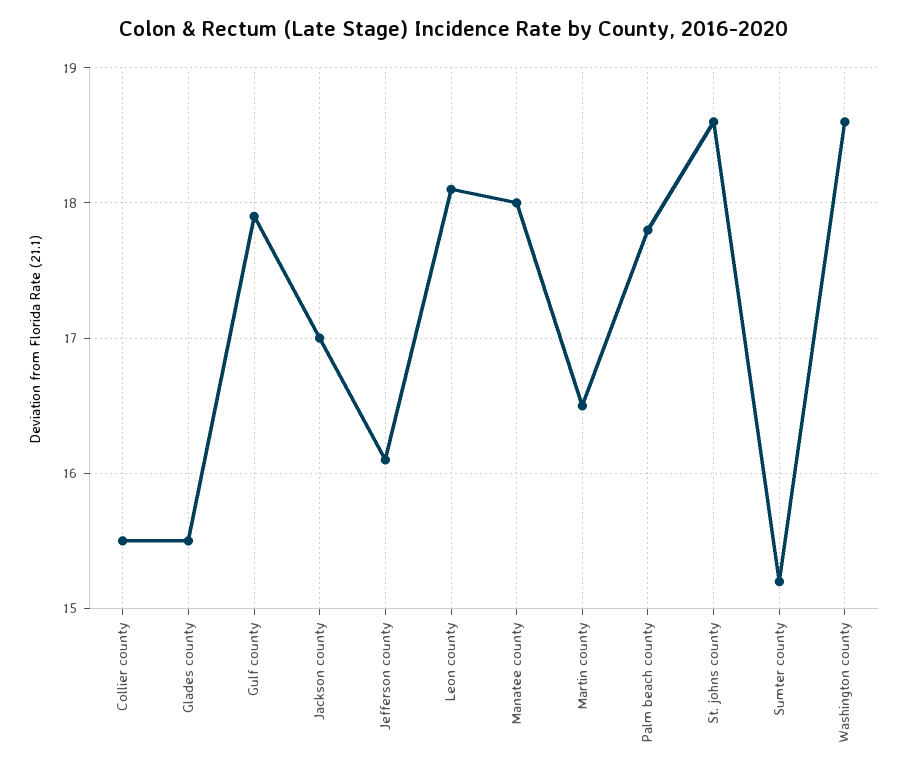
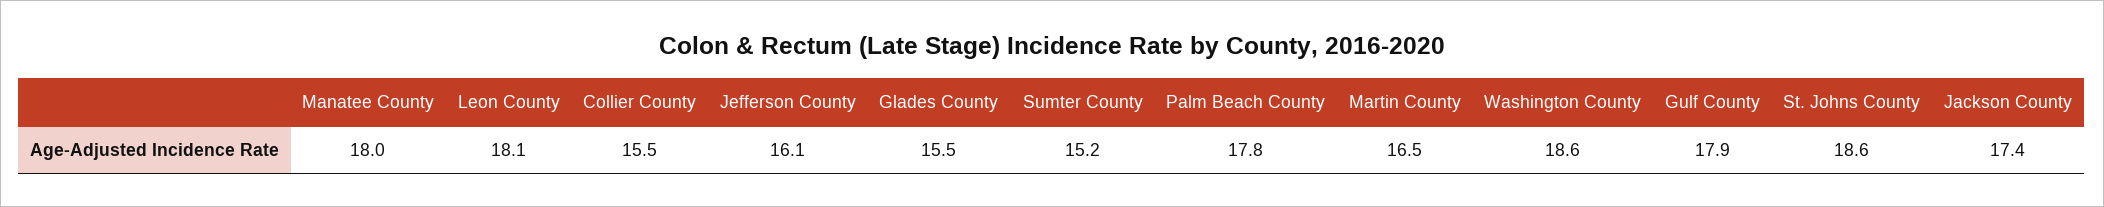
  {
    "Collier county": 15.5,
    "Glades county": 15.5,
    "Gulf county": 17.9,
-   "Jackson county": 17,
+   "Jackson county": 17.4,
    "Jefferson county": 16.1,
    "Leon county": 18.1,
    "Manatee county": 18,
    "Martin county": 16.5,
    "Palm beach county": 17.8,
    "St. johns county": 18.6,
    "Sumter county": 15.2,
    "Washington county": 18.6
  }

